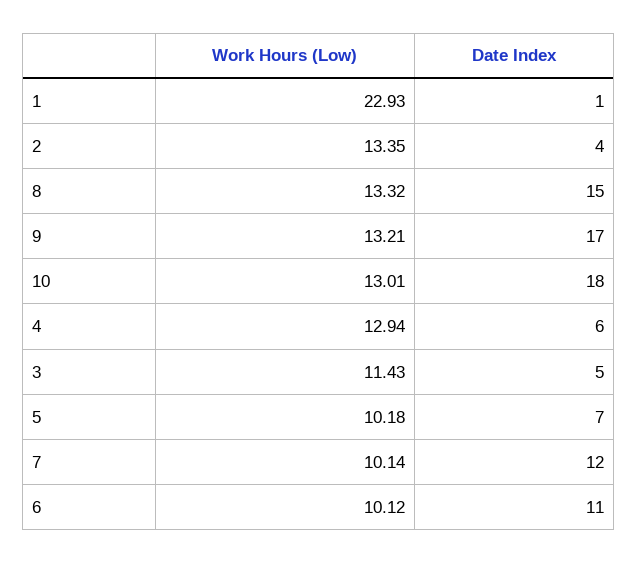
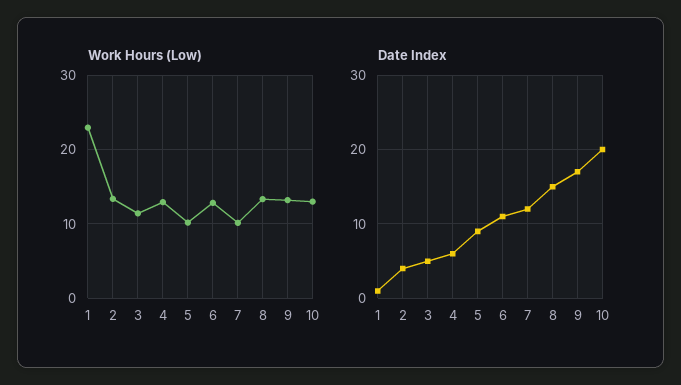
  {
    "Work Hours (Low)": {
      "1": 22.93,
      "2": 13.35,
      "8": 13.32,
      "9": 13.21,
      "10": 13.01,
      "4": 12.94,
      "3": 11.43,
      "5": 10.18,
      "7": 10.14,
-     "6": 10.12
+     "6": 13
    },
    "Date Index": {
      "1": 1,
      "2": 4,
      "8": 15,
      "9": 17,
-     "10": 18,
+     "10": 20,
      "4": 6,
      "3": 5,
-     "5": 7,
+     "5": 9,
      "7": 12,
      "6": 11
    }
  }

